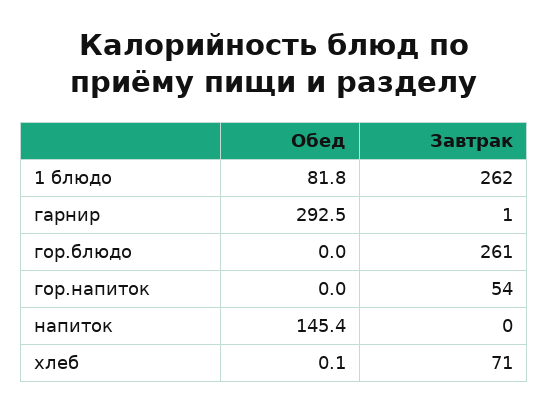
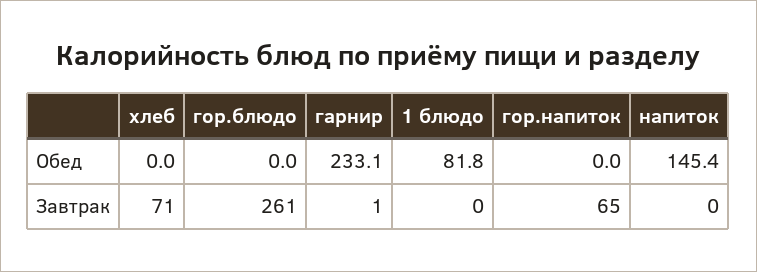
  {
    "Обед": {
      "1 блюдо": 81.8,
-     "гарнир": 292.5,
+     "гарнир": 233.1,
      "гор.блюдо": 0,
      "гор.напиток": 0,
      "напиток": 145.4,
-     "хлеб": 0.1
+     "хлеб": 0
    },
    "Завтрак": {
-     "1 блюдо": 262,
+     "1 блюдо": 0,
      "гарнир": 1,
      "гор.блюдо": 261,
-     "гор.напиток": 54,
+     "гор.напиток": 65,
      "напиток": 0,
      "хлеб": 71
    }
  }

